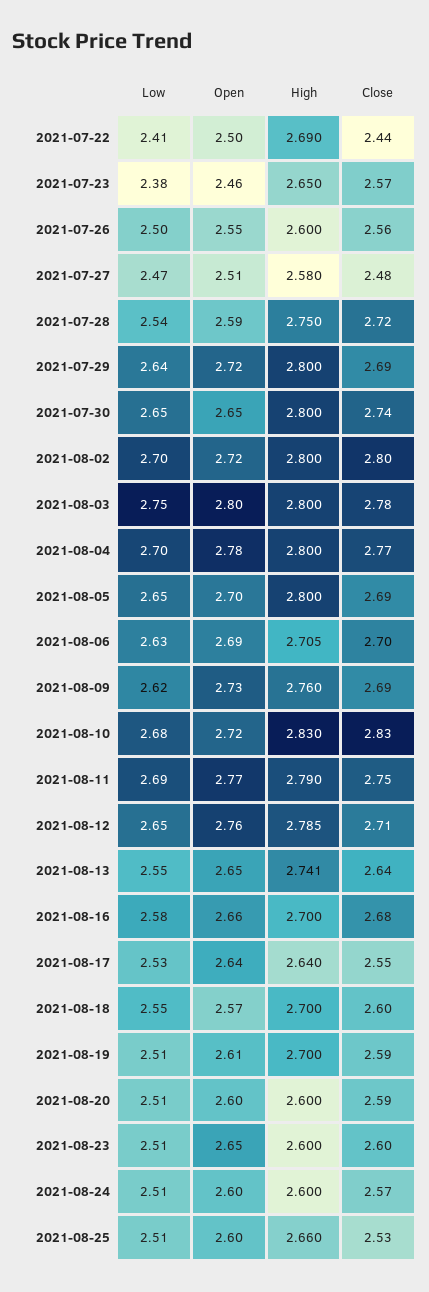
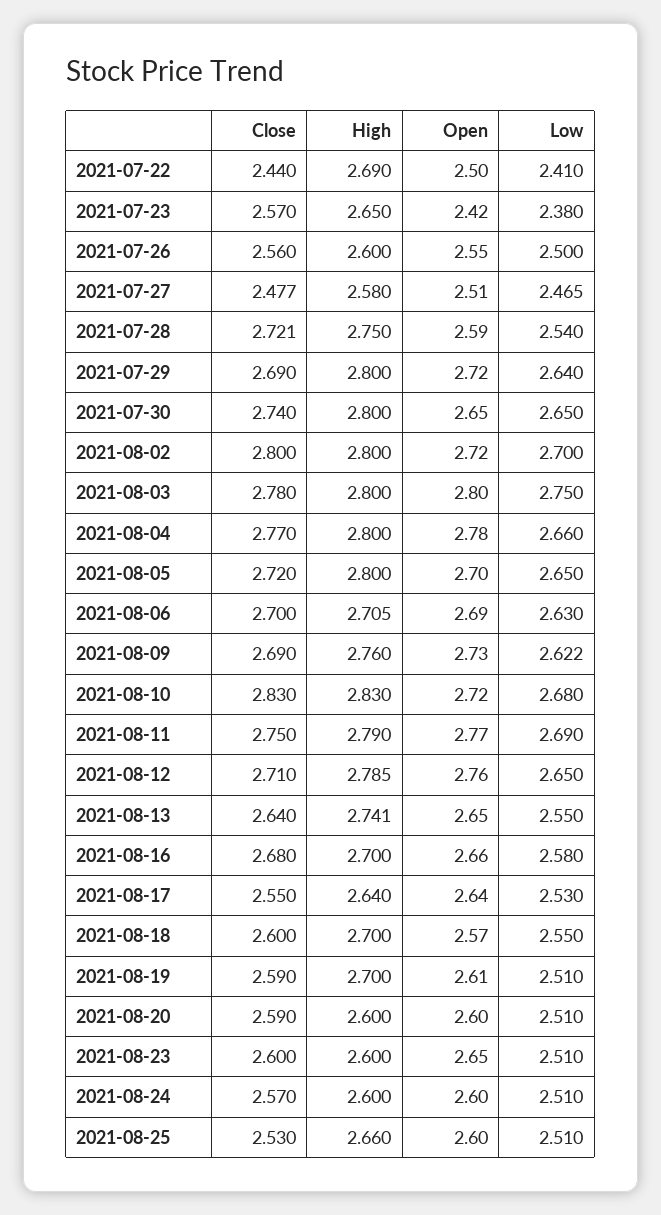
  {
    "Low": {
      "2021-07-22": 2.41,
      "2021-07-23": 2.38,
      "2021-07-26": 2.5,
      "2021-07-27": 2.465,
      "2021-07-28": 2.54,
      "2021-07-29": 2.64,
      "2021-07-30": 2.65,
      "2021-08-02": 2.7,
      "2021-08-03": 2.75,
-     "2021-08-04": 2.7,
+     "2021-08-04": 2.66,
      "2021-08-05": 2.65,
      "2021-08-06": 2.63,
      "2021-08-09": 2.622,
      "2021-08-10": 2.68,
      "2021-08-11": 2.69,
      "2021-08-12": 2.65,
      "2021-08-13": 2.55,
      "2021-08-16": 2.58,
      "2021-08-17": 2.53,
      "2021-08-18": 2.55,
      "2021-08-19": 2.51,
      "2021-08-20": 2.51,
      "2021-08-23": 2.51,
      "2021-08-24": 2.51,
      "2021-08-25": 2.51
    },
    "Open": {
      "2021-07-22": 2.5,
-     "2021-07-23": 2.46,
+     "2021-07-23": 2.42,
      "2021-07-26": 2.55,
      "2021-07-27": 2.51,
      "2021-07-28": 2.59,
      "2021-07-29": 2.72,
      "2021-07-30": 2.65,
      "2021-08-02": 2.72,
      "2021-08-03": 2.8,
      "2021-08-04": 2.78,
      "2021-08-05": 2.7,
      "2021-08-06": 2.69,
      "2021-08-09": 2.73,
      "2021-08-10": 2.72,
      "2021-08-11": 2.77,
      "2021-08-12": 2.76,
      "2021-08-13": 2.65,
      "2021-08-16": 2.66,
      "2021-08-17": 2.64,
      "2021-08-18": 2.57,
      "2021-08-19": 2.61,
      "2021-08-20": 2.6,
      "2021-08-23": 2.65,
      "2021-08-24": 2.6,
      "2021-08-25": 2.6
    },
    "High": {
      "2021-07-22": 2.69,
      "2021-07-23": 2.65,
      "2021-07-26": 2.6,
      "2021-07-27": 2.58,
      "2021-07-28": 2.75,
      "2021-07-29": 2.8,
      "2021-07-30": 2.8,
      "2021-08-02": 2.8,
      "2021-08-03": 2.8,
      "2021-08-04": 2.8,
      "2021-08-05": 2.8,
      "2021-08-06": 2.705,
      "2021-08-09": 2.76,
      "2021-08-10": 2.83,
      "2021-08-11": 2.79,
      "2021-08-12": 2.785,
      "2021-08-13": 2.741,
      "2021-08-16": 2.7,
      "2021-08-17": 2.64,
      "2021-08-18": 2.7,
      "2021-08-19": 2.7,
      "2021-08-20": 2.6,
      "2021-08-23": 2.6,
      "2021-08-24": 2.6,
      "2021-08-25": 2.66
    },
    "Close": {
      "2021-07-22": 2.44,
      "2021-07-23": 2.57,
      "2021-07-26": 2.56,
      "2021-07-27": 2.477,
      "2021-07-28": 2.721,
      "2021-07-29": 2.69,
      "2021-07-30": 2.74,
      "2021-08-02": 2.8,
      "2021-08-03": 2.78,
      "2021-08-04": 2.77,
-     "2021-08-05": 2.69,
+     "2021-08-05": 2.72,
      "2021-08-06": 2.7,
      "2021-08-09": 2.69,
      "2021-08-10": 2.83,
      "2021-08-11": 2.75,
      "2021-08-12": 2.71,
      "2021-08-13": 2.64,
      "2021-08-16": 2.68,
      "2021-08-17": 2.55,
      "2021-08-18": 2.6,
      "2021-08-19": 2.59,
      "2021-08-20": 2.59,
      "2021-08-23": 2.6,
      "2021-08-24": 2.57,
      "2021-08-25": 2.53
    }
  }

